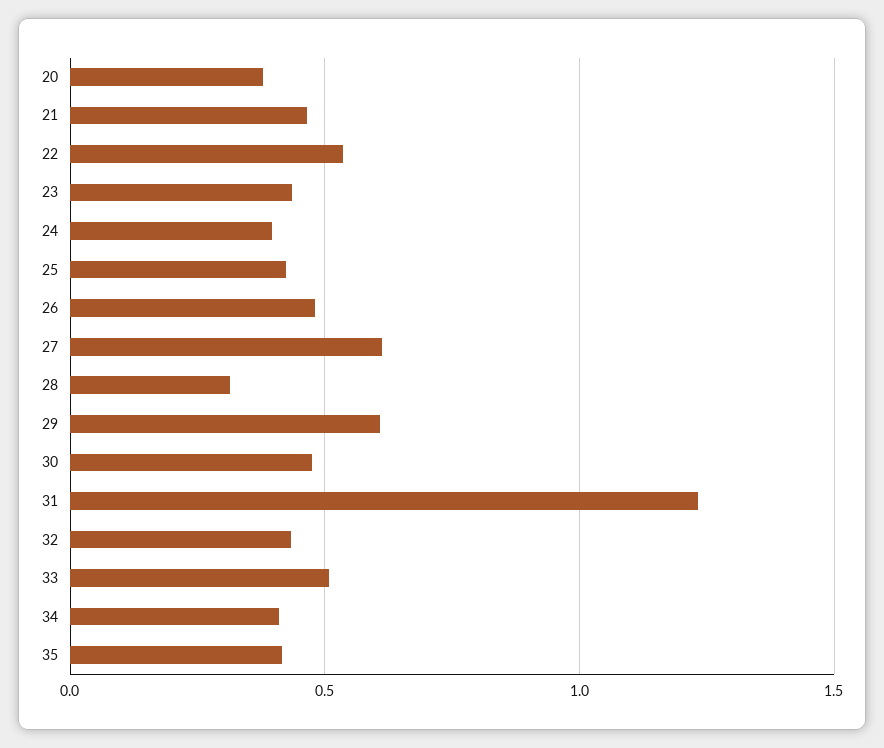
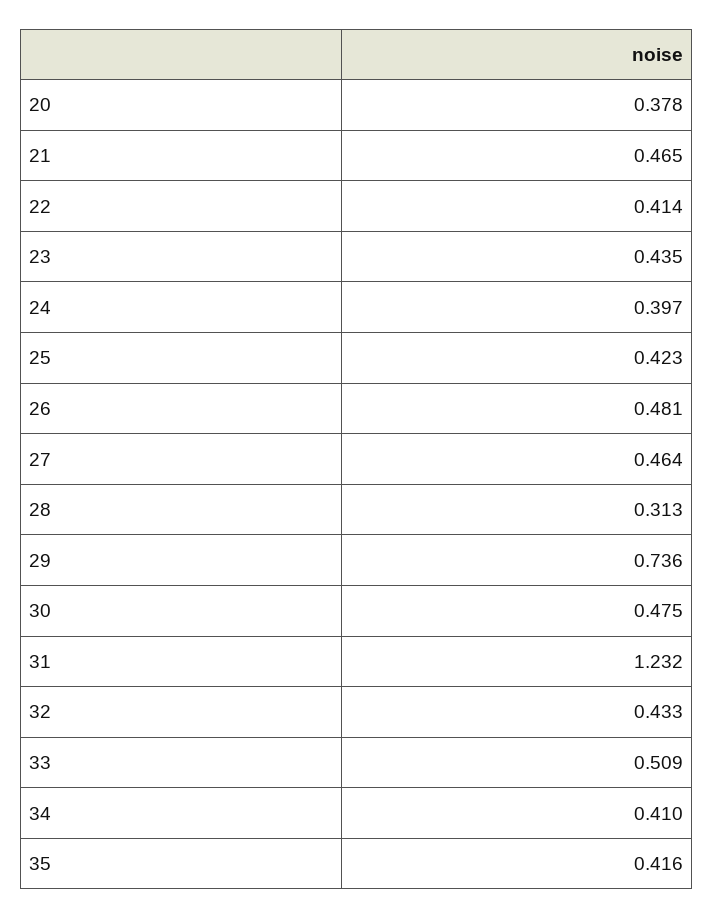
  {
    "20": 0.378,
    "21": 0.465,
-   "22": 0.55,
+   "22": 0.414,
    "23": 0.435,
    "24": 0.397,
    "25": 0.423,
    "26": 0.481,
-   "27": 0.6,
+   "27": 0.464,
    "28": 0.313,
-   "29": 0.6,
+   "29": 0.736,
    "30": 0.475,
    "31": 1.232,
    "32": 0.433,
    "33": 0.509,
    "34": 0.41,
    "35": 0.416
  }

